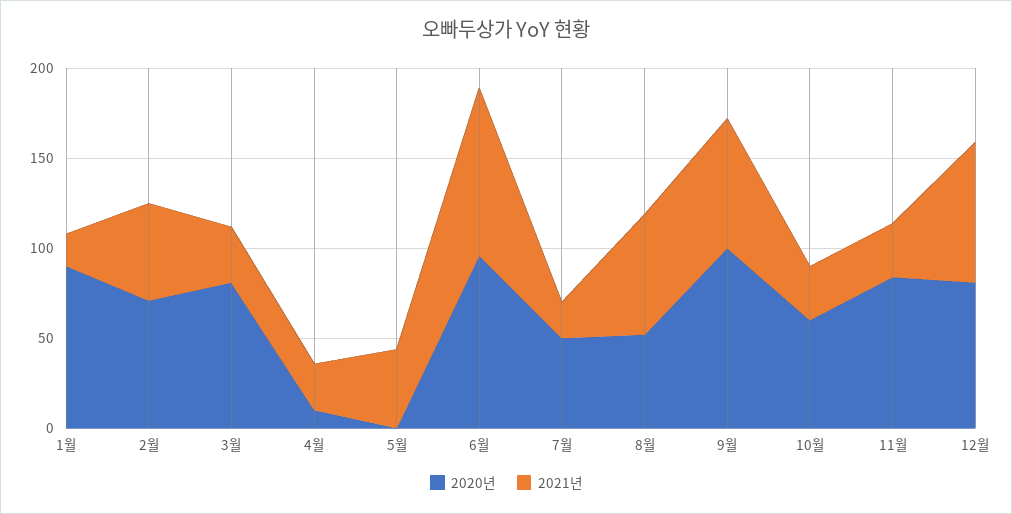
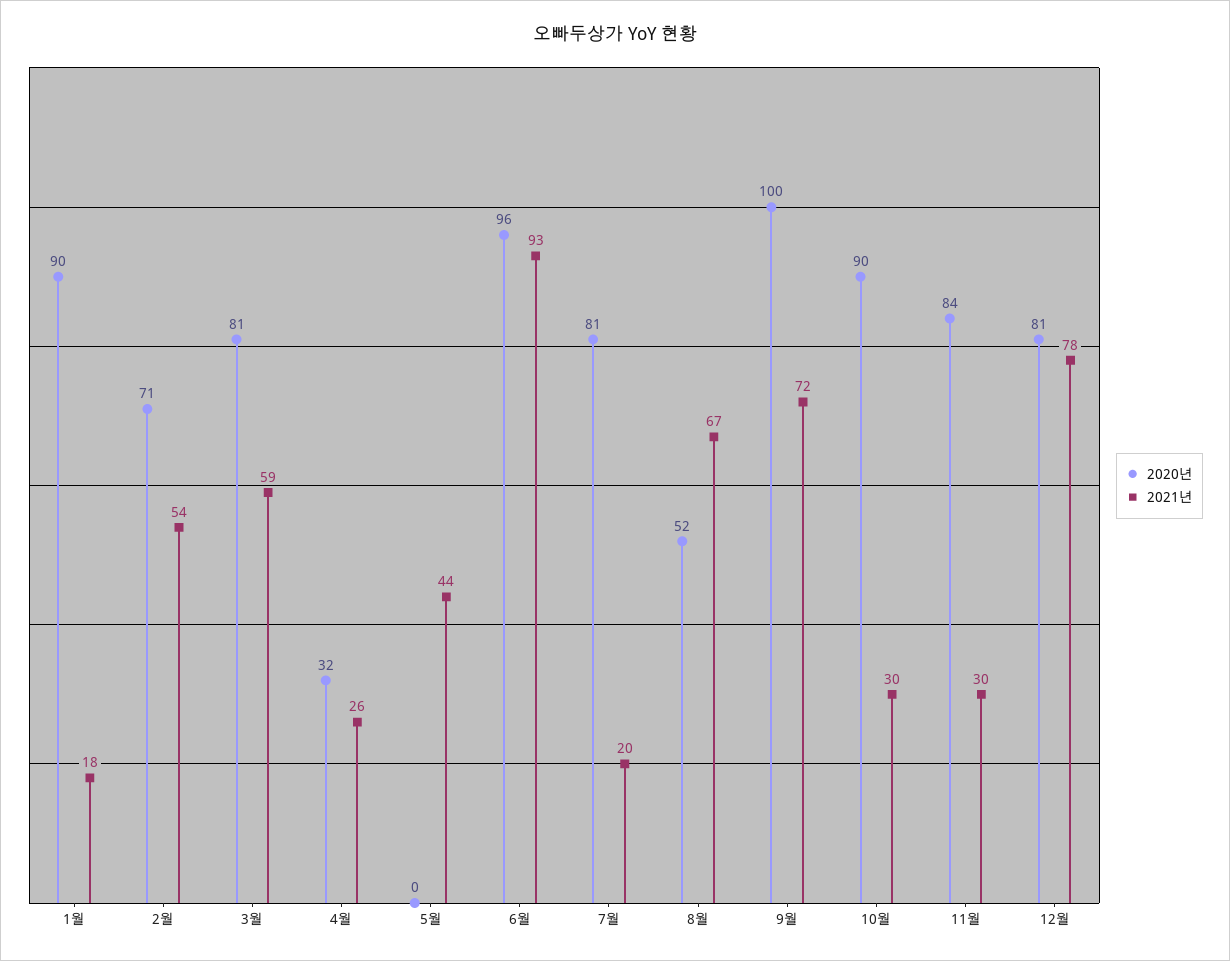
  {
    "2020년": {
      "1월": 90,
      "2월": 71,
      "3월": 81,
-     "4월": 10,
+     "4월": 32,
      "5월": 0,
      "6월": 96,
-     "7월": 50,
+     "7월": 81,
      "8월": 52,
      "9월": 100,
-     "10월": 60,
+     "10월": 90,
      "11월": 84,
      "12월": 81
    },
    "2021년": {
      "1월": 18,
      "2월": 54,
-     "3월": 30,
+     "3월": 59,
      "4월": 26,
      "5월": 44,
      "6월": 93,
      "7월": 20,
      "8월": 67,
      "9월": 72,
      "10월": 30,
      "11월": 30,
      "12월": 78
    }
  }

